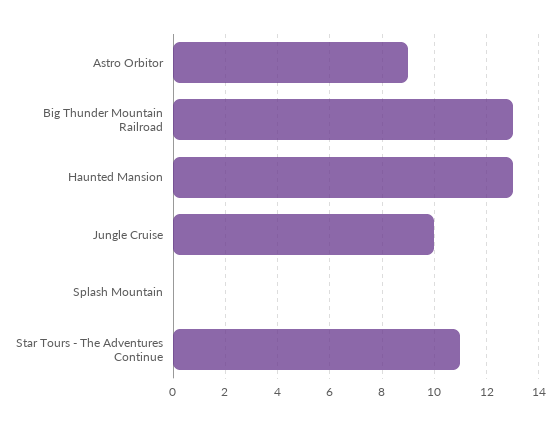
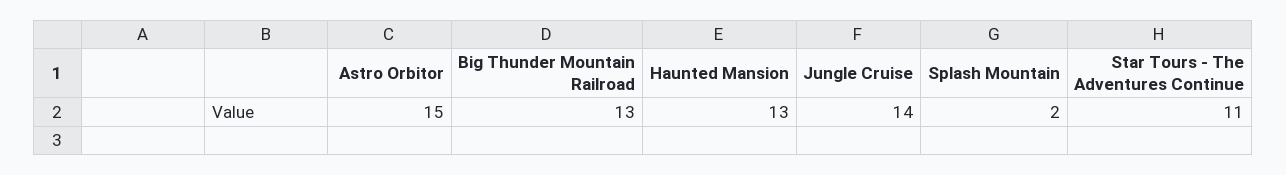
  {
-   "Astro Orbitor": 9,
+   "Astro Orbitor": 15,
    "Big Thunder Mountain Railroad": 13,
    "Haunted Mansion": 13,
-   "Jungle Cruise": 10,
+   "Jungle Cruise": 14,
-   "Splash Mountain": 0,
+   "Splash Mountain": 2,
    "Star Tours - The Adventures Continue": 11
  }

